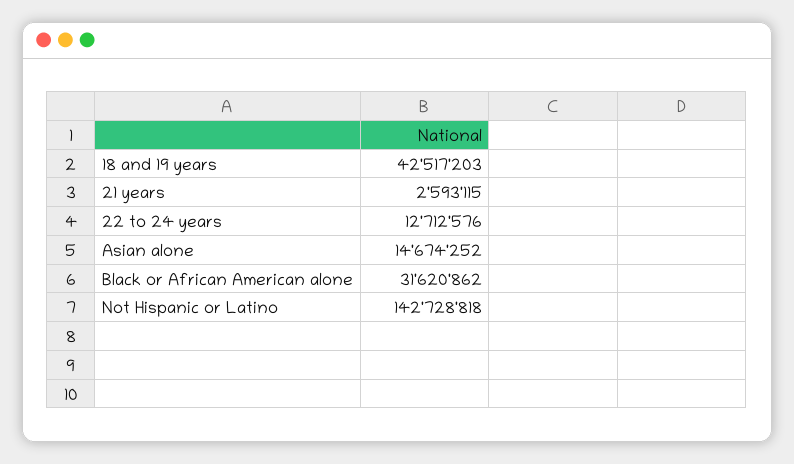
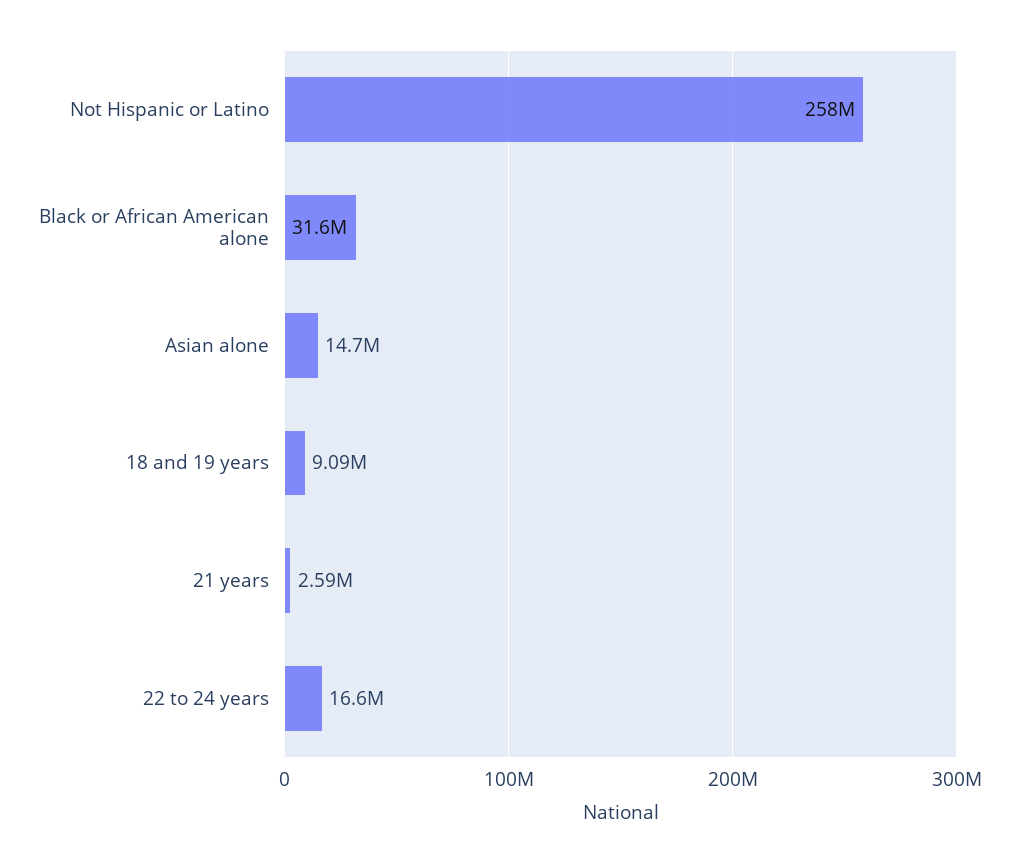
  {
-   "18 and 19 years": 42517203,
+   "18 and 19 years": 9090000,
    "21 years": 2593115,
-   "22 to 24 years": 12712576,
+   "22 to 24 years": 16600000,
    "Asian alone": 14674252,
    "Black or African American alone": 31620862,
-   "Not Hispanic or Latino": 142728818
+   "Not Hispanic or Latino": 258000000
  }

